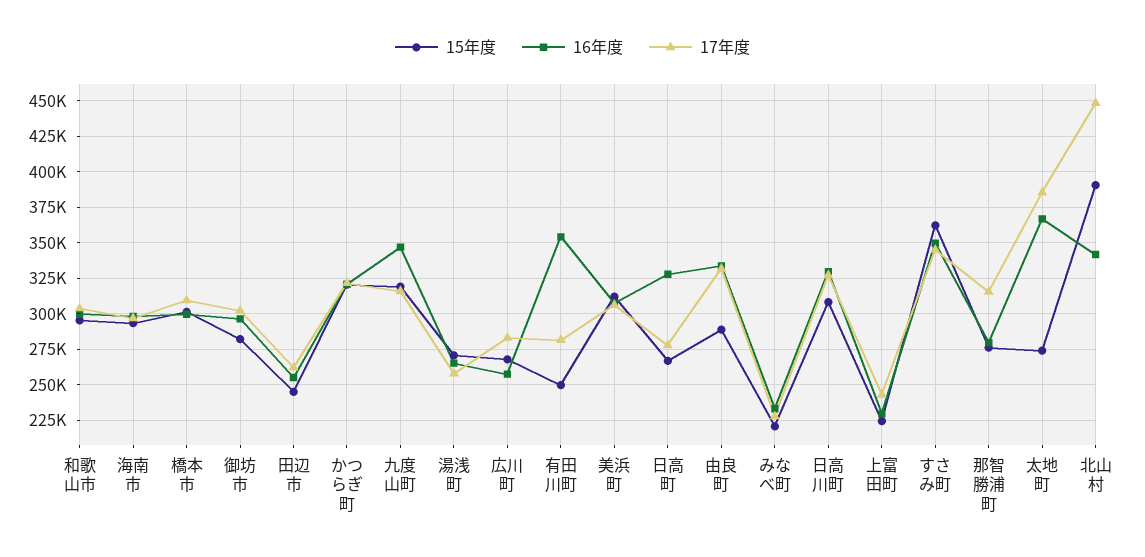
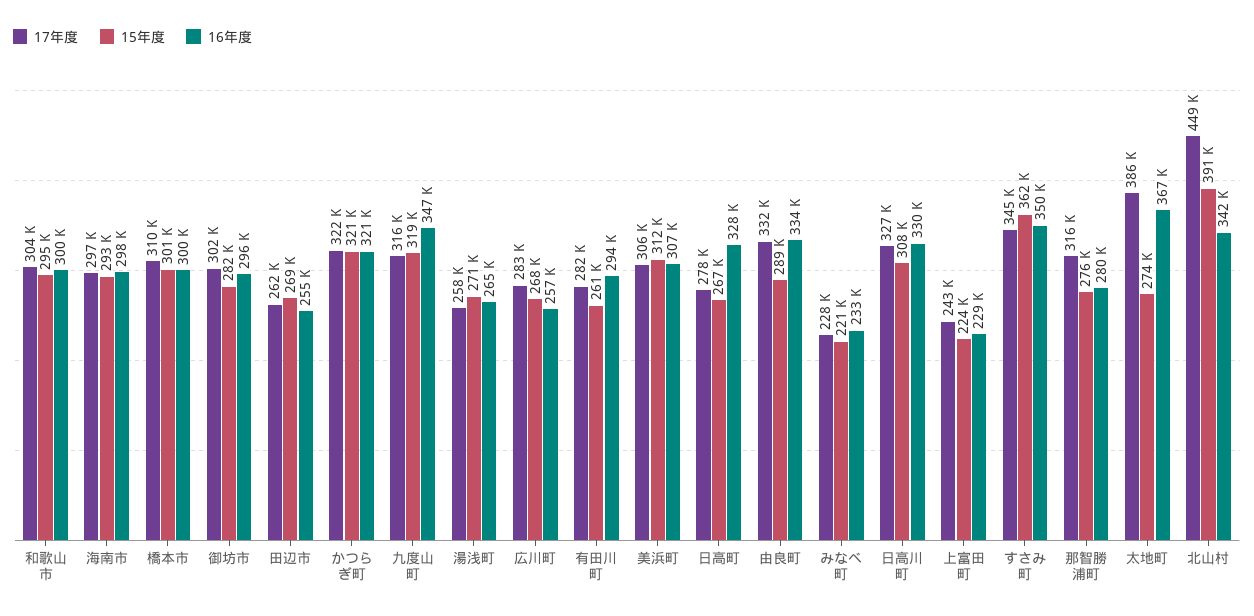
  {
    "15年度": {
      "和歌山市": 295000,
      "海南市": 293000,
      "橋本市": 301000,
      "御坊市": 282000,
-     "田辺市": 245000,
+     "田辺市": 269000,
      "かつらぎ町": 321000,
      "九度山町": 319000,
      "湯浅町": 271000,
      "広川町": 268000,
-     "有田川町": 250000,
+     "有田川町": 261000,
      "美浜町": 312000,
      "日高町": 267000,
      "由良町": 289000,
      "みなべ町": 221000,
      "日高川町": 308000,
      "上富田町": 224000,
      "すさみ町": 362000,
      "那智勝浦町": 276000,
      "太地町": 274000,
      "北山村": 391000
    },
    "16年度": {
      "和歌山市": 300000,
      "海南市": 298000,
      "橋本市": 300000,
      "御坊市": 296000,
      "田辺市": 255000,
      "かつらぎ町": 321000,
      "九度山町": 347000,
      "湯浅町": 265000,
      "広川町": 257000,
-     "有田川町": 355000,
+     "有田川町": 294000,
      "美浜町": 307000,
      "日高町": 328000,
      "由良町": 334000,
      "みなべ町": 233000,
      "日高川町": 330000,
      "上富田町": 229000,
      "すさみ町": 350000,
      "那智勝浦町": 280000,
      "太地町": 367000,
      "北山村": 342000
    },
    "17年度": {
      "和歌山市": 304000,
      "海南市": 297000,
      "橋本市": 310000,
      "御坊市": 302000,
      "田辺市": 262000,
      "かつらぎ町": 322000,
      "九度山町": 316000,
      "湯浅町": 258000,
      "広川町": 283000,
      "有田川町": 282000,
      "美浜町": 306000,
      "日高町": 278000,
      "由良町": 332000,
      "みなべ町": 228000,
      "日高川町": 327000,
      "上富田町": 243000,
      "すさみ町": 345000,
      "那智勝浦町": 316000,
      "太地町": 386000,
      "北山村": 449000
    }
  }

